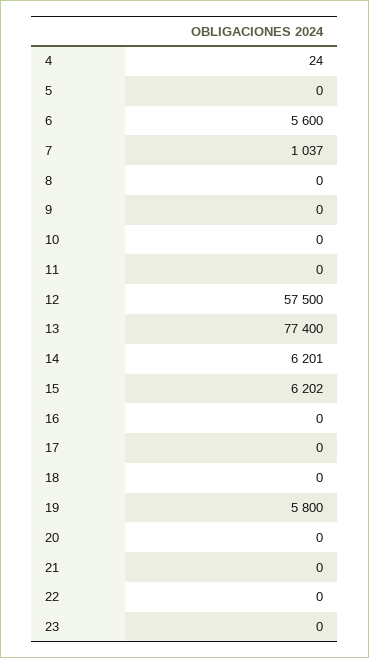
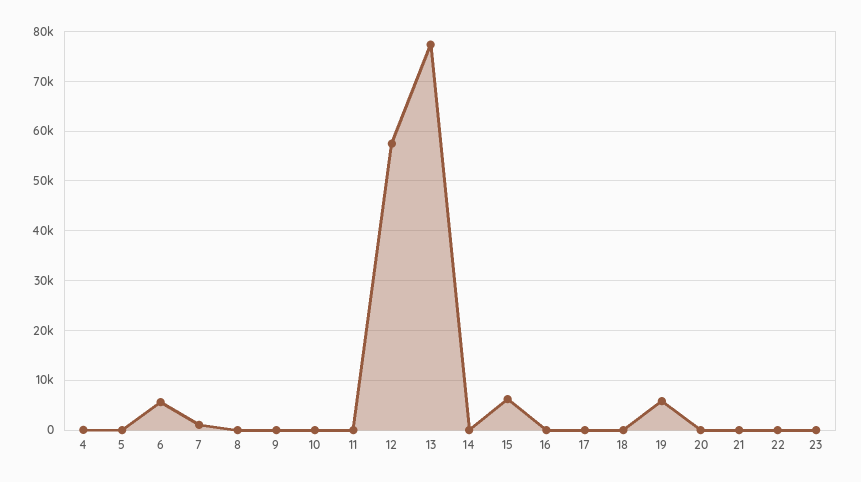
  {
    "4": 24,
    "5": 0,
    "6": 5600,
    "7": 1037,
    "8": 0,
    "9": 0,
    "10": 0,
    "11": 0,
    "12": 57500,
    "13": 77400,
-   "14": 6201,
+   "14": 0,
    "15": 6202,
    "16": 0,
    "17": 0,
    "18": 0,
    "19": 5800,
    "20": 0,
    "21": 0,
    "22": 0,
    "23": 0
  }

